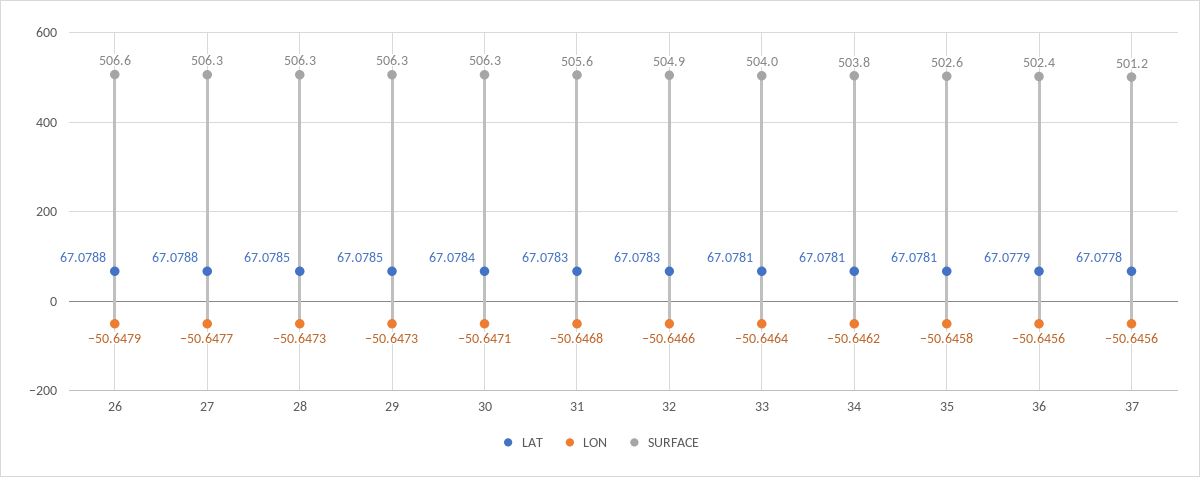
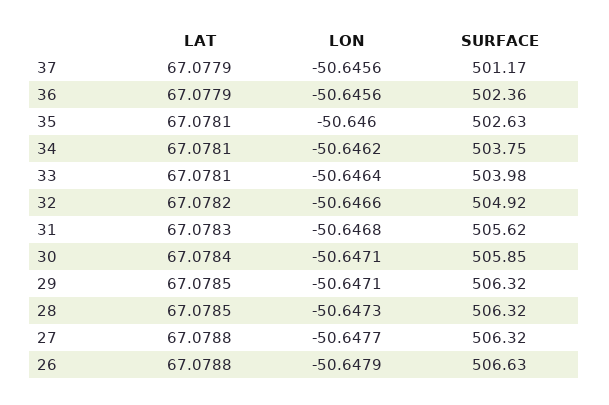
  {
    "LAT": {
      "26": 67.0788,
      "27": 67.0788,
      "28": 67.0785,
      "29": 67.0785,
      "30": 67.0784,
      "31": 67.0783,
-     "32": 67.0783,
+     "32": 67.0782,
      "33": 67.0781,
      "34": 67.0781,
      "35": 67.0781,
      "36": 67.0779,
-     "37": 67.0778
+     "37": 67.0779
    },
    "LON": {
      "26": -50.6479,
      "27": -50.6477,
      "28": -50.6473,
-     "29": -50.6473,
+     "29": -50.6471,
      "30": -50.6471,
      "31": -50.6468,
      "32": -50.6466,
      "33": -50.6464,
      "34": -50.6462,
-     "35": -50.6458,
+     "35": -50.646,
      "36": -50.6456,
      "37": -50.6456
    },
    "SURFACE": {
      "26": 506.63,
      "27": 506.32,
      "28": 506.32,
      "29": 506.32,
-     "30": 506.3,
+     "30": 505.85,
      "31": 505.62,
      "32": 504.92,
      "33": 503.98,
      "34": 503.75,
      "35": 502.63,
      "36": 502.36,
      "37": 501.17
    }
  }

